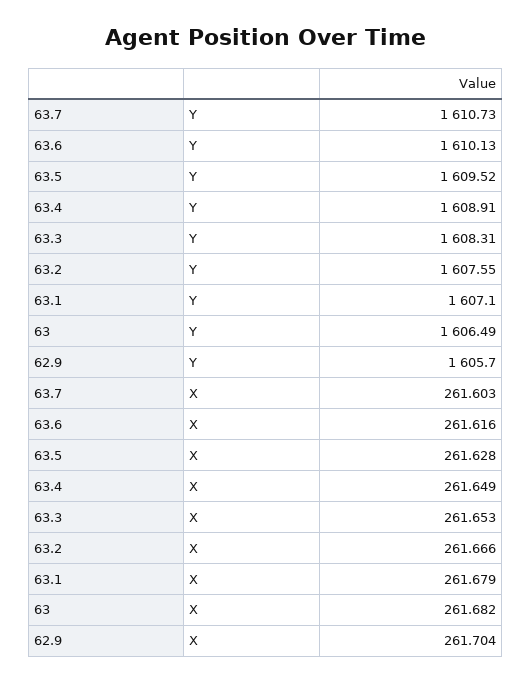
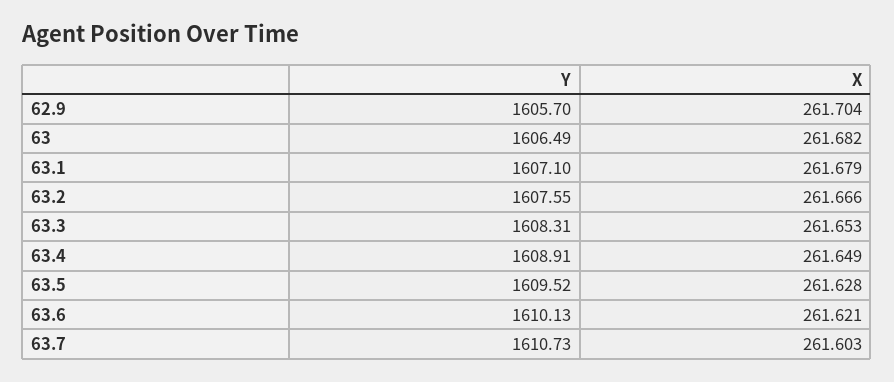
  {
    "63.7": {
      "Y": 1610.73,
      "X": 261.603
    },
    "63.6": {
      "Y": 1610.13,
-     "X": 261.616
+     "X": 261.621
    },
    "63.5": {
      "Y": 1609.52,
      "X": 261.628
    },
    "63.4": {
      "Y": 1608.91,
      "X": 261.649
    },
    "63.3": {
      "Y": 1608.31,
      "X": 261.653
    },
    "63.2": {
      "Y": 1607.55,
      "X": 261.666
    },
    "63.1": {
      "Y": 1607.1,
      "X": 261.679
    },
    "63": {
      "Y": 1606.49,
      "X": 261.682
    },
    "62.9": {
      "Y": 1605.7,
      "X": 261.704
    }
  }

